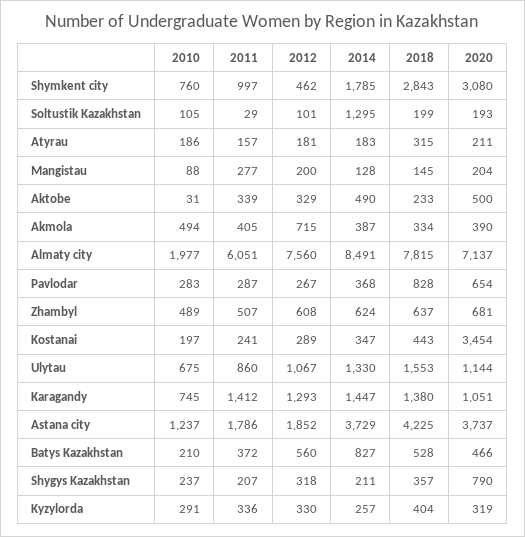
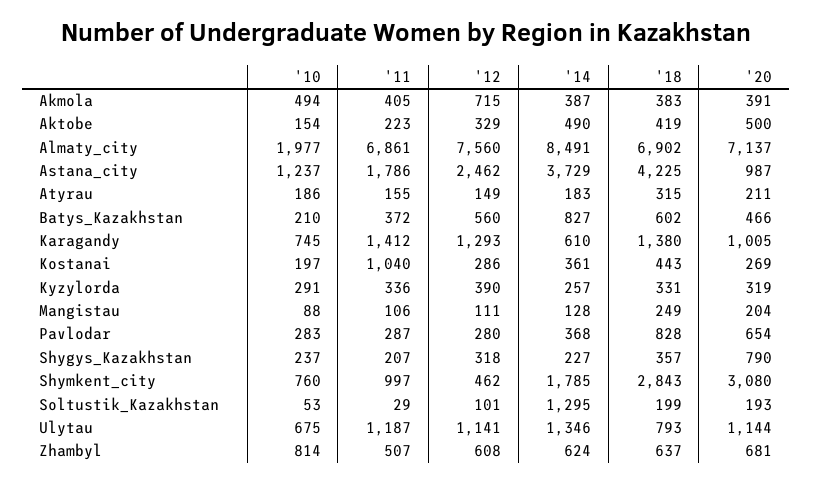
  {
    "2010": {
      "Shymkent city": 760,
-     "Soltustik Kazakhstan": 105,
+     "Soltustik Kazakhstan": 53,
      "Atyrau": 186,
      "Mangistau": 88,
-     "Aktobe": 31,
+     "Aktobe": 154,
      "Akmola": 494,
      "Almaty city": 1977,
      "Pavlodar": 283,
-     "Zhambyl": 489,
+     "Zhambyl": 814,
      "Kostanai": 197,
      "Ulytau": 675,
      "Karagandy": 745,
      "Astana city": 1237,
      "Batys Kazakhstan": 210,
      "Shygys Kazakhstan": 237,
      "Kyzylorda": 291
    },
    "2011": {
      "Shymkent city": 997,
      "Soltustik Kazakhstan": 29,
-     "Atyrau": 157,
+     "Atyrau": 155,
-     "Mangistau": 277,
+     "Mangistau": 106,
-     "Aktobe": 339,
+     "Aktobe": 223,
      "Akmola": 405,
-     "Almaty city": 6051,
+     "Almaty city": 6861,
      "Pavlodar": 287,
      "Zhambyl": 507,
-     "Kostanai": 241,
+     "Kostanai": 1040,
-     "Ulytau": 860,
+     "Ulytau": 1187,
      "Karagandy": 1412,
      "Astana city": 1786,
      "Batys Kazakhstan": 372,
      "Shygys Kazakhstan": 207,
      "Kyzylorda": 336
    },
    "2012": {
      "Shymkent city": 462,
      "Soltustik Kazakhstan": 101,
-     "Atyrau": 181,
+     "Atyrau": 149,
-     "Mangistau": 200,
+     "Mangistau": 111,
      "Aktobe": 329,
      "Akmola": 715,
      "Almaty city": 7560,
-     "Pavlodar": 267,
+     "Pavlodar": 280,
      "Zhambyl": 608,
-     "Kostanai": 289,
+     "Kostanai": 286,
-     "Ulytau": 1067,
+     "Ulytau": 1141,
      "Karagandy": 1293,
-     "Astana city": 1852,
+     "Astana city": 2462,
      "Batys Kazakhstan": 560,
      "Shygys Kazakhstan": 318,
-     "Kyzylorda": 330
+     "Kyzylorda": 390
    },
    "2014": {
      "Shymkent city": 1785,
      "Soltustik Kazakhstan": 1295,
      "Atyrau": 183,
      "Mangistau": 128,
      "Aktobe": 490,
      "Akmola": 387,
      "Almaty city": 8491,
      "Pavlodar": 368,
      "Zhambyl": 624,
-     "Kostanai": 347,
+     "Kostanai": 361,
-     "Ulytau": 1330,
+     "Ulytau": 1346,
-     "Karagandy": 1447,
+     "Karagandy": 610,
      "Astana city": 3729,
      "Batys Kazakhstan": 827,
-     "Shygys Kazakhstan": 211,
+     "Shygys Kazakhstan": 227,
      "Kyzylorda": 257
    },
    "2018": {
      "Shymkent city": 2843,
      "Soltustik Kazakhstan": 199,
      "Atyrau": 315,
-     "Mangistau": 145,
+     "Mangistau": 249,
-     "Aktobe": 233,
+     "Aktobe": 419,
-     "Akmola": 334,
+     "Akmola": 383,
-     "Almaty city": 7815,
+     "Almaty city": 6902,
      "Pavlodar": 828,
      "Zhambyl": 637,
      "Kostanai": 443,
-     "Ulytau": 1553,
+     "Ulytau": 793,
      "Karagandy": 1380,
      "Astana city": 4225,
-     "Batys Kazakhstan": 528,
+     "Batys Kazakhstan": 602,
      "Shygys Kazakhstan": 357,
-     "Kyzylorda": 404
+     "Kyzylorda": 331
    },
    "2020": {
      "Shymkent city": 3080,
      "Soltustik Kazakhstan": 193,
      "Atyrau": 211,
      "Mangistau": 204,
      "Aktobe": 500,
-     "Akmola": 390,
+     "Akmola": 391,
      "Almaty city": 7137,
      "Pavlodar": 654,
      "Zhambyl": 681,
-     "Kostanai": 3454,
+     "Kostanai": 269,
      "Ulytau": 1144,
-     "Karagandy": 1051,
+     "Karagandy": 1005,
-     "Astana city": 3737,
+     "Astana city": 987,
      "Batys Kazakhstan": 466,
      "Shygys Kazakhstan": 790,
      "Kyzylorda": 319
    }
  }

